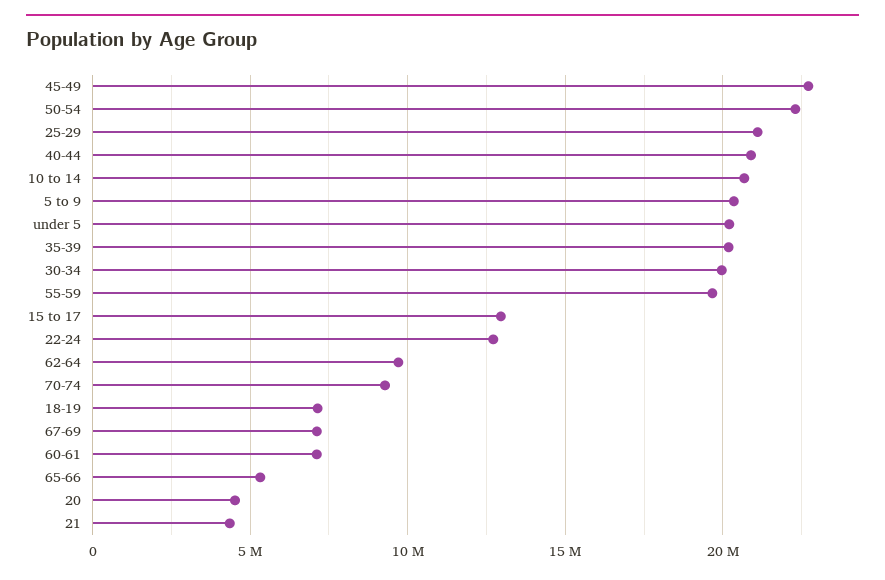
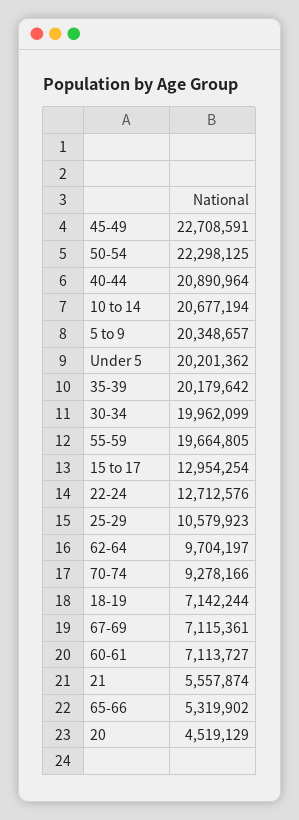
  {
    "45-49": 22708591,
    "50-54": 22298125,
-   "25-29": 21000000,
+   "25-29": 10579923,
    "40-44": 20890964,
    "10 to 14": 20677194,
    "5 to 9": 20348657,
    "under 5": 20201362,
    "35-39": 20179642,
    "30-34": 19962099,
    "55-59": 19664805,
    "15 to 17": 12954254,
    "22-24": 12712576,
    "62-64": 9704197,
    "70-74": 9278166,
    "18-19": 7142244,
    "67-69": 7115361,
    "60-61": 7113727,
    "65-66": 5319902,
    "20": 4519129,
-   "21": 4500000
+   "21": 5557874
  }

